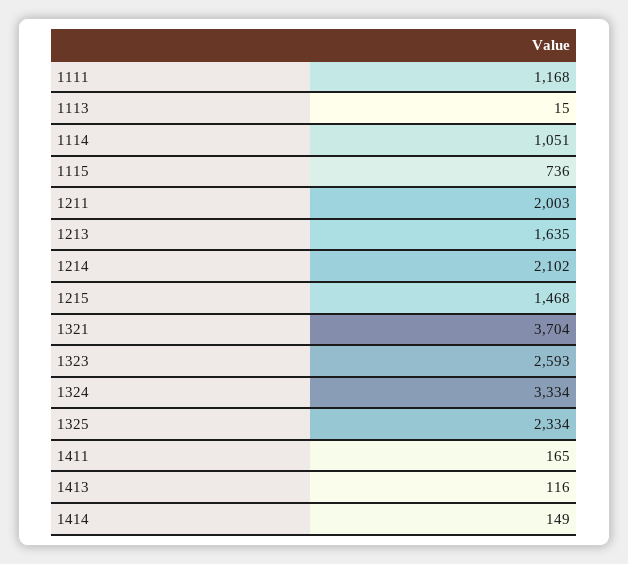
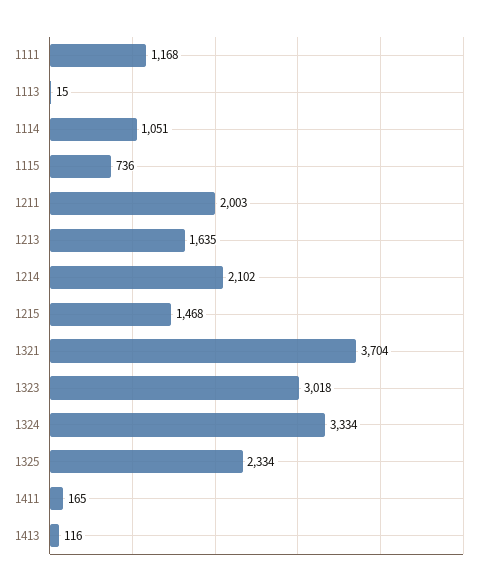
  {
    "1111": 1168,
    "1113": 15,
    "1114": 1051,
    "1115": 736,
    "1211": 2003,
    "1213": 1635,
    "1214": 2102,
    "1215": 1468,
    "1321": 3704,
-   "1323": 2593,
+   "1323": 3018,
    "1324": 3334,
    "1325": 2334,
    "1411": 165,
-   "1413": 116,
+   "1413": 116
-   "1414": 149
  }

